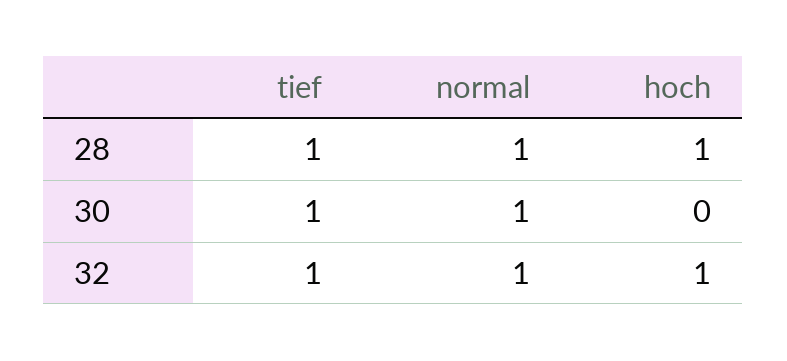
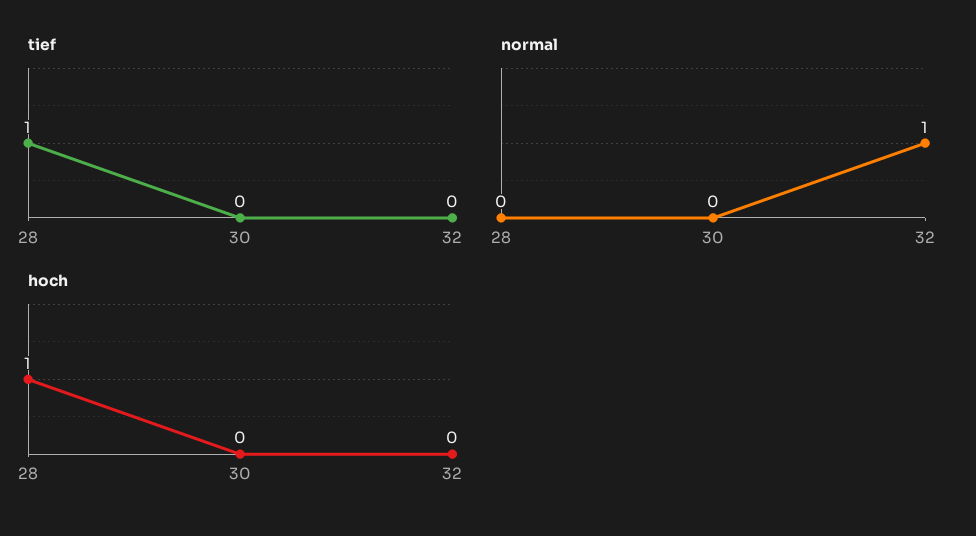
  {
    "tief": {
      "28": 1,
-     "30": 1,
+     "30": 0,
-     "32": 1
+     "32": 0
    },
    "normal": {
-     "28": 1,
+     "28": 0,
-     "30": 1,
+     "30": 0,
      "32": 1
    },
    "hoch": {
      "28": 1,
      "30": 0,
-     "32": 1
+     "32": 0
    }
  }

